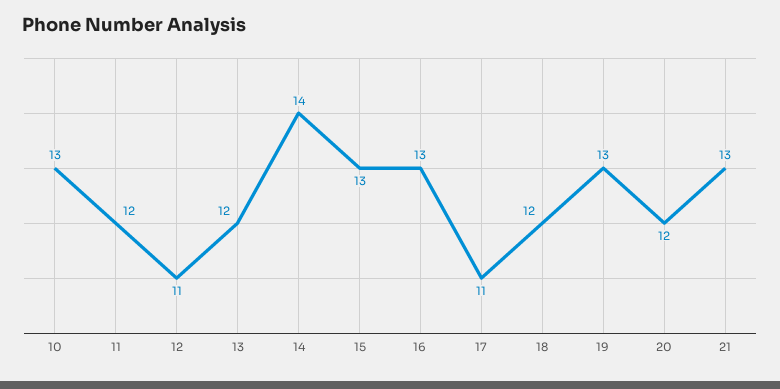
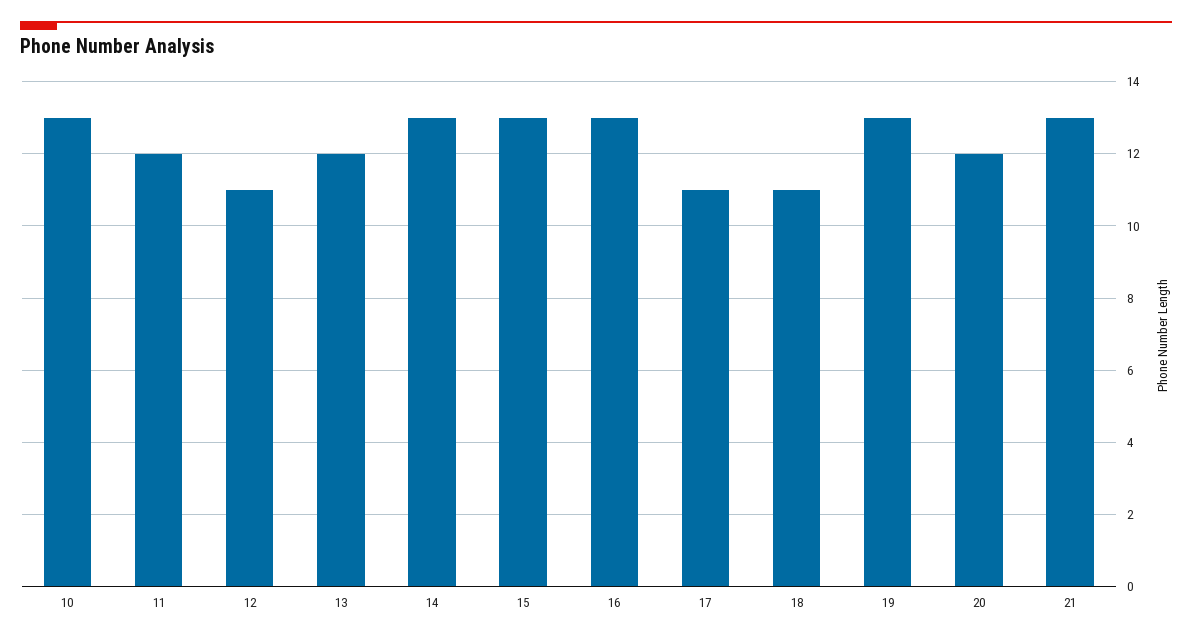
  {
    "10": 13,
    "11": 12,
    "12": 11,
    "13": 12,
-   "14": 14,
+   "14": 13,
    "15": 13,
    "16": 13,
    "17": 11,
-   "18": 12,
+   "18": 11,
    "19": 13,
    "20": 12,
    "21": 13
  }

